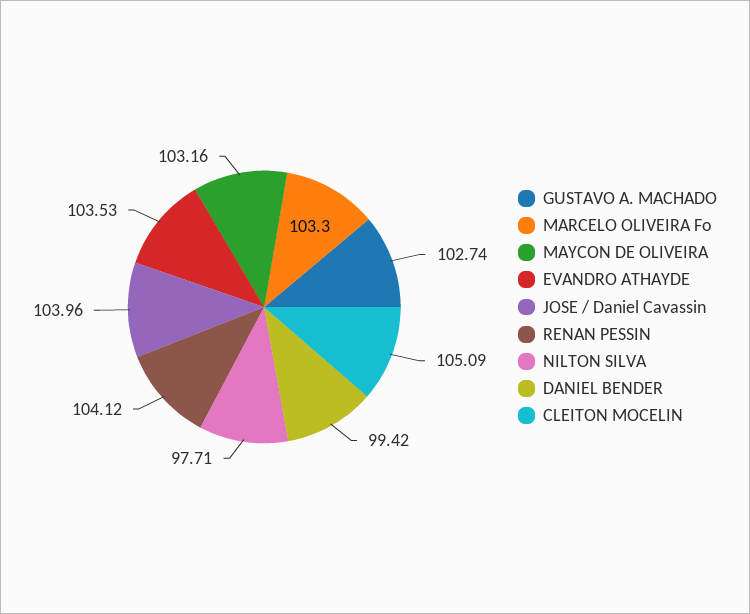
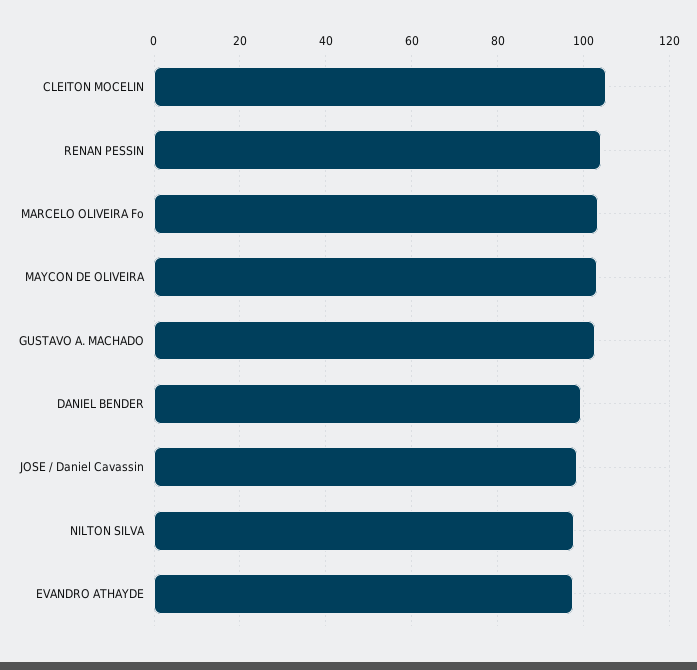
  {
    "GUSTAVO A. MACHADO": 102.74,
    "MARCELO OLIVEIRA Fo": 103.3,
    "MAYCON DE OLIVEIRA": 103.16,
-   "EVANDRO ATHAYDE": 103.53,
+   "EVANDRO ATHAYDE": 98,
-   "JOSE / Daniel Cavassin": 103.96,
+   "JOSE / Daniel Cavassin": 98,
    "RENAN PESSIN": 104.12,
    "NILTON SILVA": 97.71,
    "DANIEL BENDER": 99.42,
    "CLEITON MOCELIN": 105.09
  }

